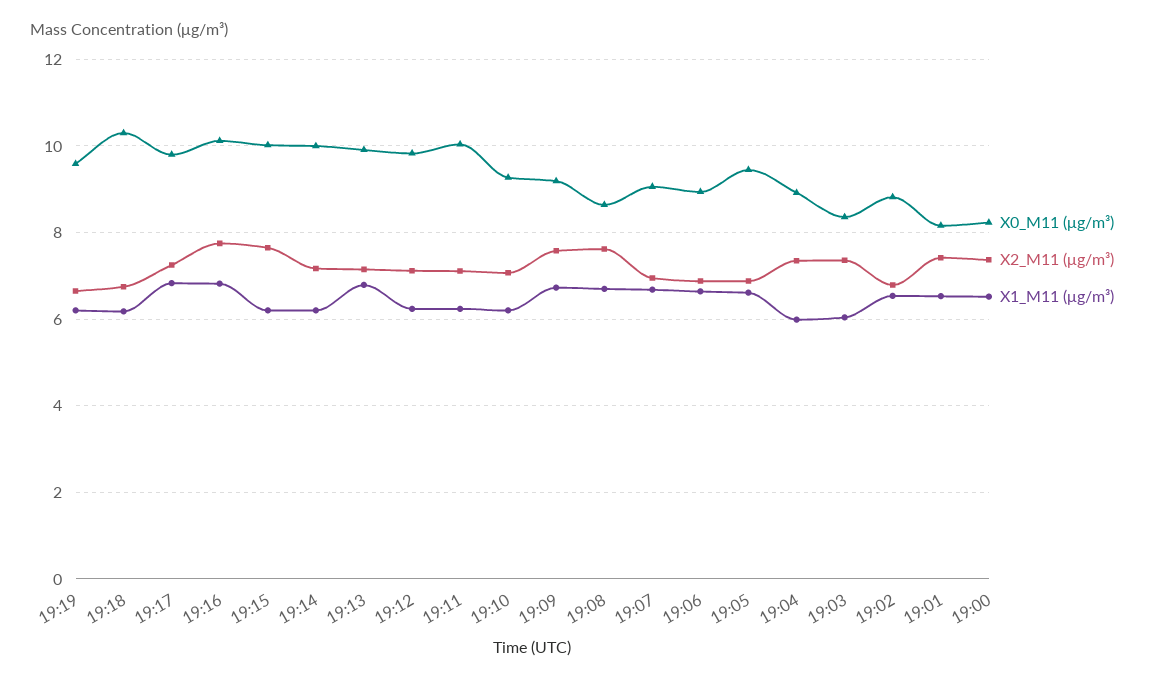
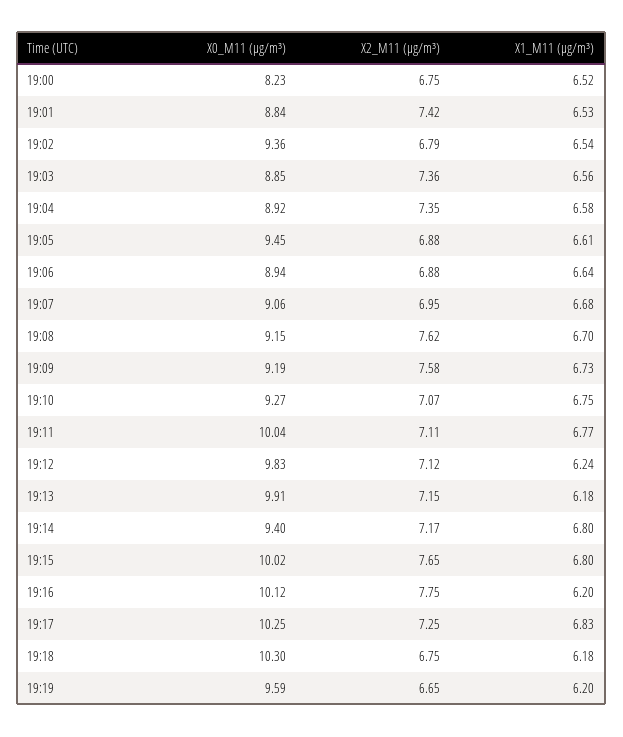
  {
    "X0_M11 (μg/m³)": {
      "19:19": 9.59,
      "19:18": 10.3,
-     "19:17": 9.8,
+     "19:17": 10.25,
      "19:16": 10.12,
      "19:15": 10.02,
-     "19:14": 10,
+     "19:14": 9.4,
      "19:13": 9.91,
      "19:12": 9.83,
      "19:11": 10.04,
      "19:10": 9.27,
      "19:09": 9.19,
-     "19:08": 8.6,
+     "19:08": 9.15,
      "19:07": 9.06,
      "19:06": 8.94,
      "19:05": 9.45,
      "19:04": 8.92,
-     "19:03": 8.4,
+     "19:03": 8.85,
-     "19:02": 8.8,
+     "19:02": 9.36,
-     "19:01": 8.2,
+     "19:01": 8.84,
      "19:00": 8.23
    },
    "X2_M11 (μg/m³)": {
      "19:19": 6.65,
      "19:18": 6.75,
      "19:17": 7.25,
      "19:16": 7.75,
      "19:15": 7.65,
      "19:14": 7.17,
      "19:13": 7.15,
      "19:12": 7.12,
      "19:11": 7.11,
      "19:10": 7.07,
      "19:09": 7.58,
      "19:08": 7.62,
      "19:07": 6.95,
      "19:06": 6.88,
      "19:05": 6.88,
      "19:04": 7.35,
      "19:03": 7.36,
      "19:02": 6.79,
      "19:01": 7.42,
-     "19:00": 7.4
+     "19:00": 6.75
    },
    "X1_M11 (μg/m³)": {
      "19:19": 6.2,
      "19:18": 6.18,
      "19:17": 6.83,
-     "19:16": 6.8,
+     "19:16": 6.2,
-     "19:15": 6.2,
+     "19:15": 6.8,
-     "19:14": 6.2,
+     "19:14": 6.8,
-     "19:13": 6.8,
+     "19:13": 6.18,
      "19:12": 6.24,
-     "19:11": 6.2,
+     "19:11": 6.77,
-     "19:10": 6.2,
+     "19:10": 6.75,
      "19:09": 6.73,
      "19:08": 6.7,
      "19:07": 6.68,
      "19:06": 6.64,
      "19:05": 6.61,
-     "19:04": 6,
+     "19:04": 6.58,
-     "19:03": 6,
+     "19:03": 6.56,
      "19:02": 6.54,
      "19:01": 6.53,
      "19:00": 6.52
    }
  }

